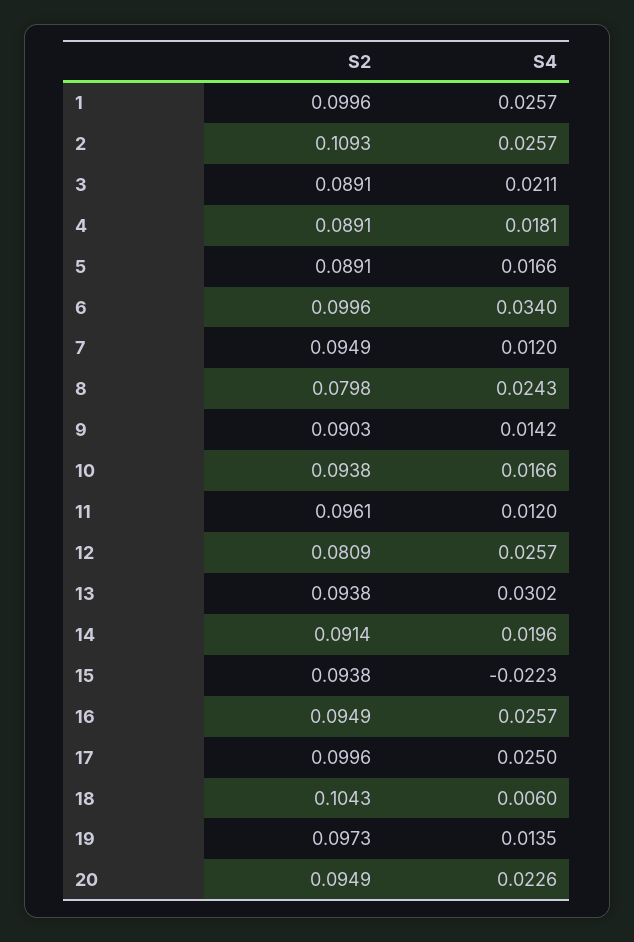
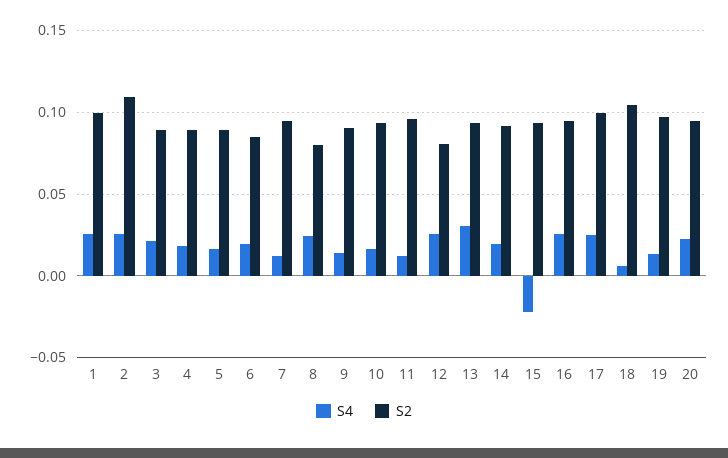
  {
    "S2": {
      "1": 0.0996,
      "2": 0.1093,
      "3": 0.0891,
      "4": 0.0891,
      "5": 0.0891,
-     "6": 0.0996,
+     "6": 0.085,
      "7": 0.0949,
      "8": 0.0798,
      "9": 0.0903,
      "10": 0.0938,
      "11": 0.0961,
      "12": 0.0809,
      "13": 0.0938,
      "14": 0.0914,
      "15": 0.0938,
      "16": 0.0949,
      "17": 0.0996,
      "18": 0.1043,
      "19": 0.0973,
      "20": 0.0949
    },
    "S4": {
      "1": 0.0257,
      "2": 0.0257,
      "3": 0.0211,
      "4": 0.0181,
      "5": 0.0166,
-     "6": 0.034,
+     "6": 0.02,
      "7": 0.012,
      "8": 0.0243,
      "9": 0.0142,
      "10": 0.0166,
      "11": 0.012,
      "12": 0.0257,
      "13": 0.0302,
      "14": 0.0196,
      "15": -0.0223,
      "16": 0.0257,
      "17": 0.025,
      "18": 0.006,
      "19": 0.0135,
      "20": 0.0226
    }
  }

